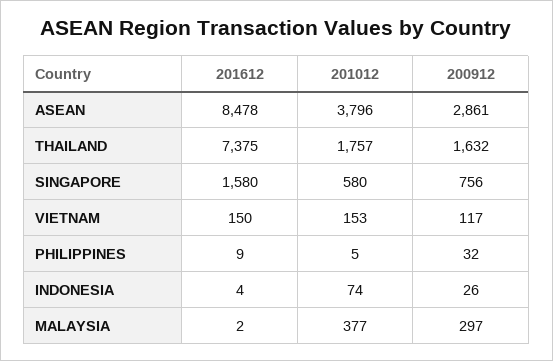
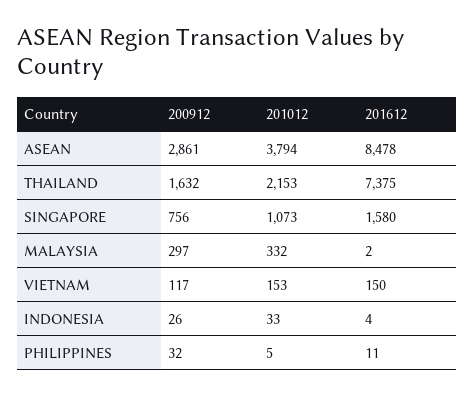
  {
    "201612": {
      "ASEAN": 8478,
      "THAILAND": 7375,
      "SINGAPORE": 1580,
      "VIETNAM": 150,
-     "PHILIPPINES": 9,
+     "PHILIPPINES": 11,
      "INDONESIA": 4,
      "MALAYSIA": 2
    },
    "201012": {
-     "ASEAN": 3796,
+     "ASEAN": 3794,
-     "THAILAND": 1757,
+     "THAILAND": 2153,
-     "SINGAPORE": 580,
+     "SINGAPORE": 1073,
      "VIETNAM": 153,
      "PHILIPPINES": 5,
-     "INDONESIA": 74,
+     "INDONESIA": 33,
-     "MALAYSIA": 377
+     "MALAYSIA": 332
    },
    "200912": {
      "ASEAN": 2861,
      "THAILAND": 1632,
      "SINGAPORE": 756,
      "VIETNAM": 117,
      "PHILIPPINES": 32,
      "INDONESIA": 26,
      "MALAYSIA": 297
    }
  }

